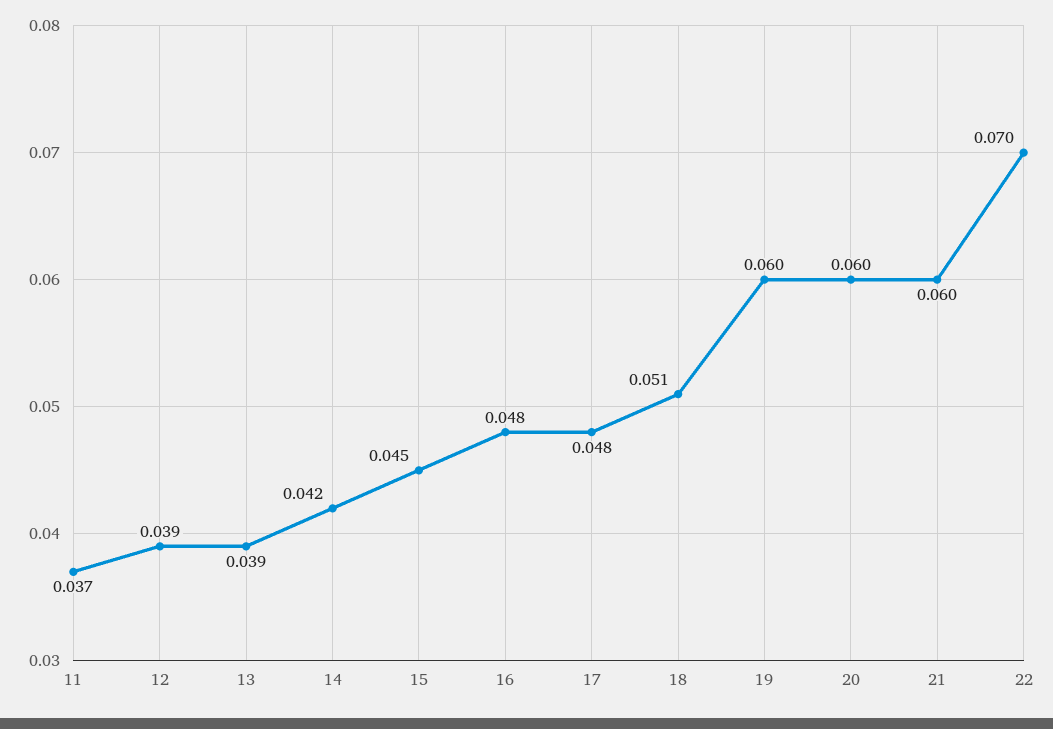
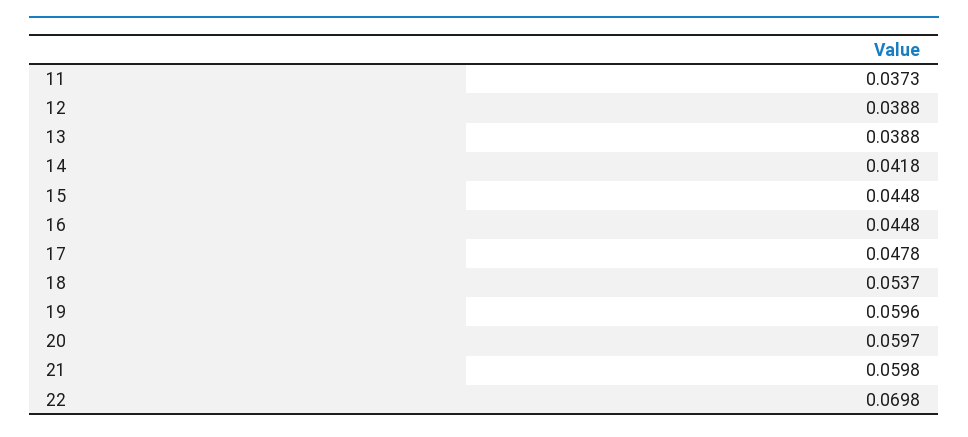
  {
    "11": 0.0373,
    "12": 0.0388,
    "13": 0.0388,
    "14": 0.0418,
    "15": 0.0448,
-   "16": 0.048,
+   "16": 0.0448,
    "17": 0.0478,
-   "18": 0.051,
+   "18": 0.0537,
    "19": 0.0596,
    "20": 0.0597,
    "21": 0.0598,
    "22": 0.0698
  }

